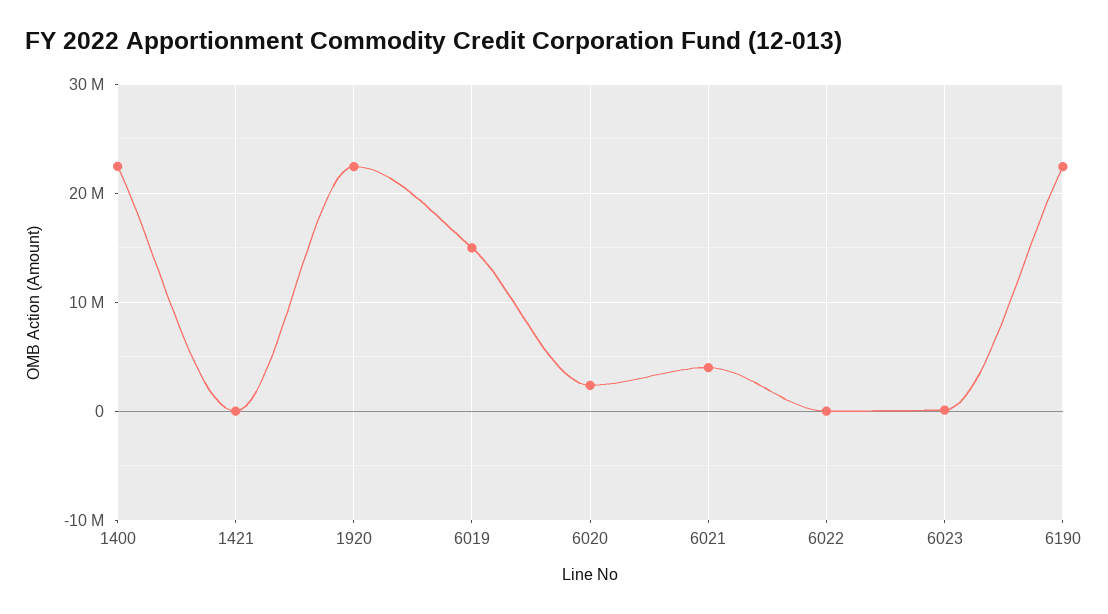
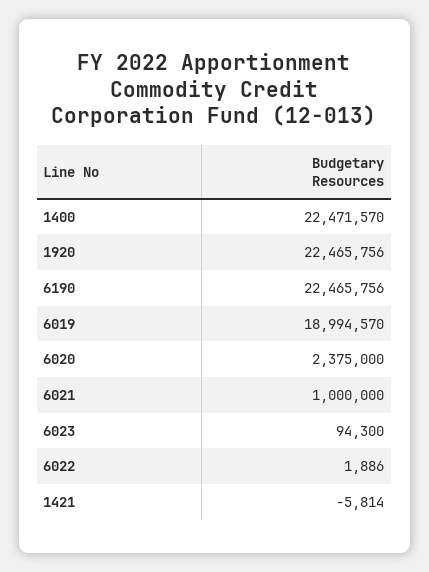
  {
    "1400": 22471570,
    "1421": -5814,
    "1920": 22465756,
-   "6019": 15000000,
+   "6019": 18994570,
    "6020": 2375000,
-   "6021": 4000000,
+   "6021": 1000000,
    "6022": 1886,
    "6023": 94300,
    "6190": 22465756
  }

